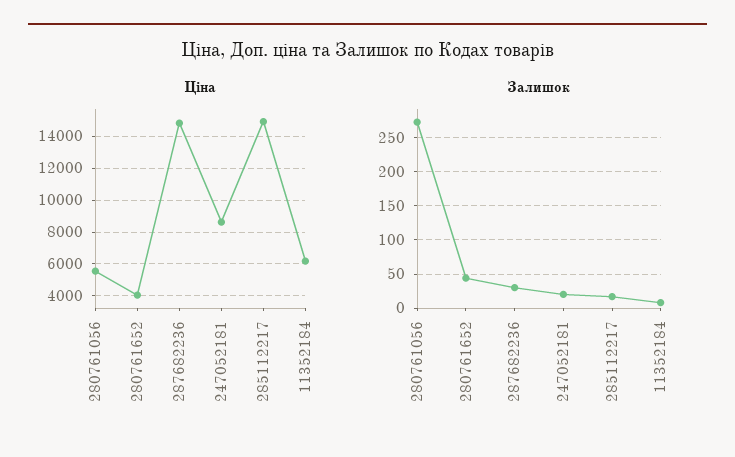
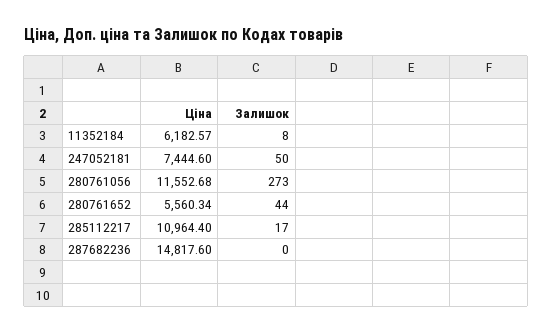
  {
    "Ціна": {
-     "280761056": 5500,
+     "280761056": 11552.68,
-     "280761652": 4000,
+     "280761652": 5560.34,
      "287682236": 14817.6,
-     "247052181": 8500,
+     "247052181": 7444.6,
-     "285112217": 15000,
+     "285112217": 10964.4,
      "11352184": 6182.57
    },
    "Залишок": {
      "280761056": 273,
      "280761652": 44,
-     "287682236": 30,
+     "287682236": 0,
-     "247052181": 20,
+     "247052181": 50,
      "285112217": 17,
      "11352184": 8
    }
  }

